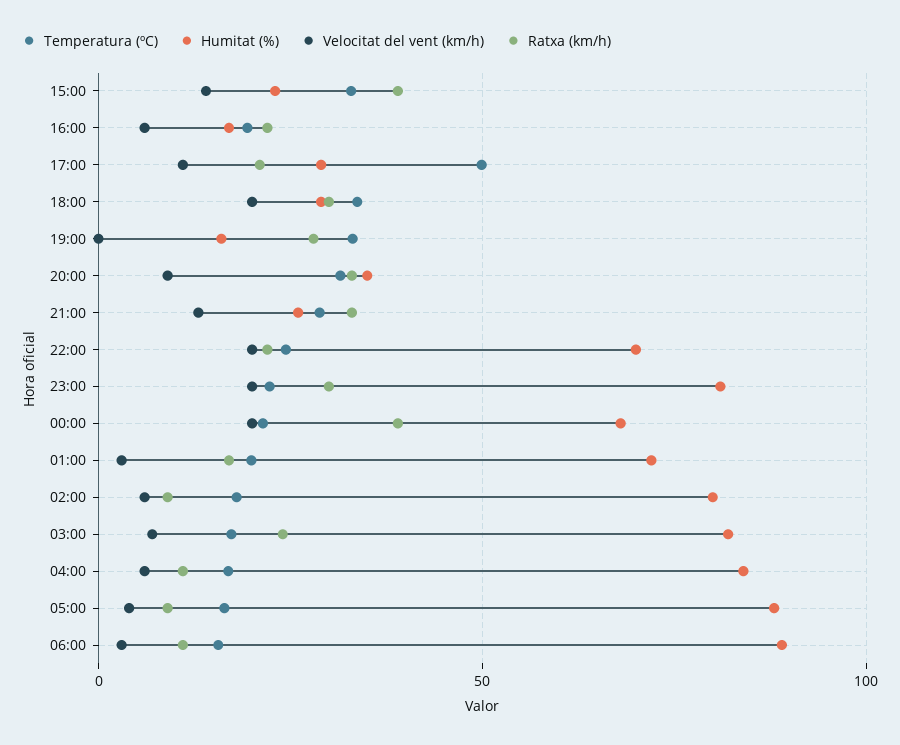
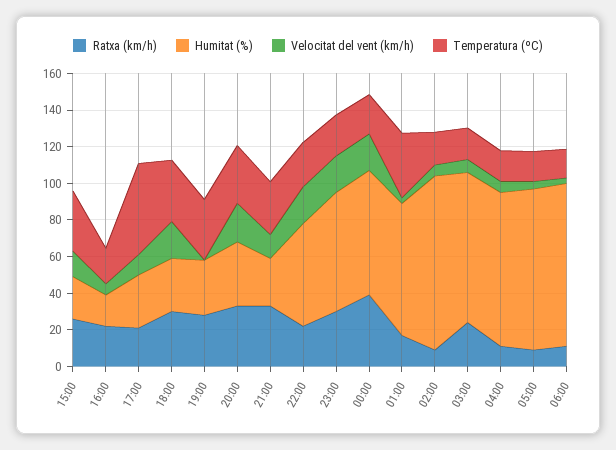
  {
    "Temperatura (ºC)": {
      "15:00": 35,
      "16:00": 20,
      "17:00": 50,
      "18:00": 35,
      "19:00": 35,
      "20:00": 30,
      "21:00": 30,
      "22:00": 25,
      "23:00": 20,
      "00:00": 20,
-     "01:00": 20,
+     "01:00": 35,
      "02:00": 20,
      "03:00": 15,
      "04:00": 15,
      "05:00": 15,
      "06:00": 15
    },
    "Humitat (%)": {
      "15:00": 25,
      "16:00": 15,
      "17:00": 30,
      "18:00": 30,
-     "19:00": 15,
+     "19:00": 30,
      "20:00": 35,
      "21:00": 25,
-     "22:00": 70,
+     "22:00": 55,
-     "23:00": 80,
+     "23:00": 65,
      "00:00": 70,
      "01:00": 70,
-     "02:00": 80,
+     "02:00": 95,
      "03:00": 80,
      "04:00": 85,
      "05:00": 90,
      "06:00": 90
    },
    "Velocitat del vent (km/h)": {
      "15:00": 15,
      "16:00": 5,
      "17:00": 10,
      "18:00": 20,
      "19:00": 0,
-     "20:00": 10,
+     "20:00": 20,
      "21:00": 15,
      "22:00": 20,
      "23:00": 20,
      "00:00": 20,
      "01:00": 5,
      "02:00": 5,
      "03:00": 5,
      "04:00": 5,
      "05:00": 5,
      "06:00": 5
    },
    "Ratxa (km/h)": {
-     "15:00": 40,
+     "15:00": 25,
      "16:00": 20,
      "17:00": 20,
      "18:00": 30,
      "19:00": 30,
      "20:00": 35,
      "21:00": 35,
      "22:00": 20,
      "23:00": 30,
      "00:00": 40,
      "01:00": 15,
      "02:00": 10,
      "03:00": 25,
      "04:00": 10,
      "05:00": 10,
      "06:00": 10
    }
  }

